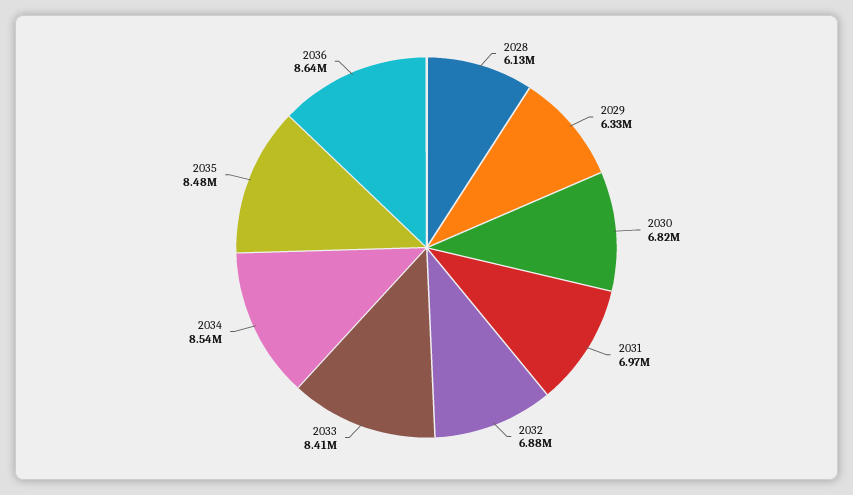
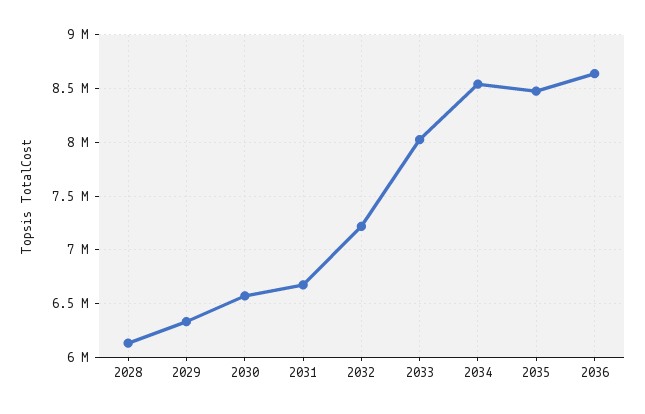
  {
    "2028": 6130000,
    "2029": 6330000,
-   "2030": 6820000,
+   "2030": 6600000,
-   "2031": 6970000,
+   "2031": 6700000,
-   "2032": 6880000,
+   "2032": 7200000,
-   "2033": 8410000,
+   "2033": 8000000,
    "2034": 8540000,
    "2035": 8480000,
    "2036": 8640000
  }

